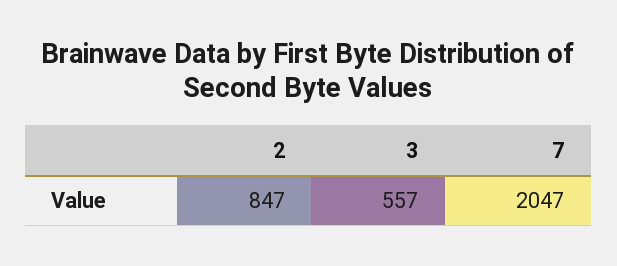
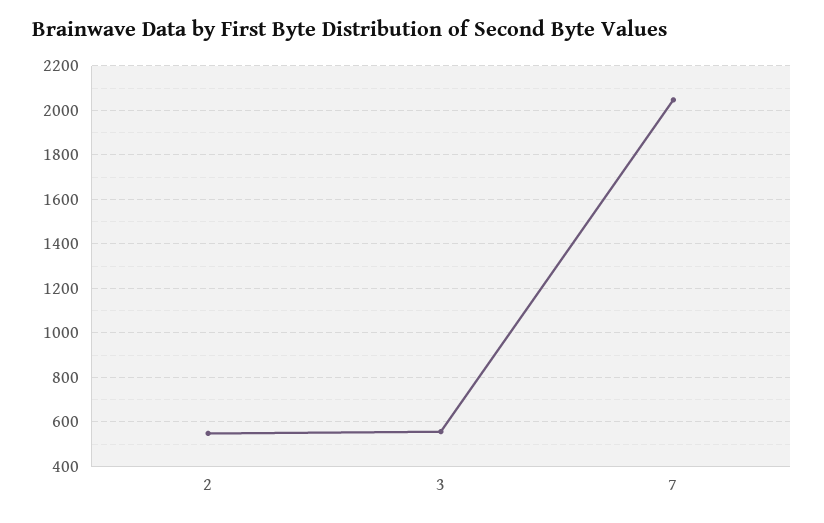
  {
-   "2": 847,
+   "2": 550,
    "3": 557,
    "7": 2047
  }

